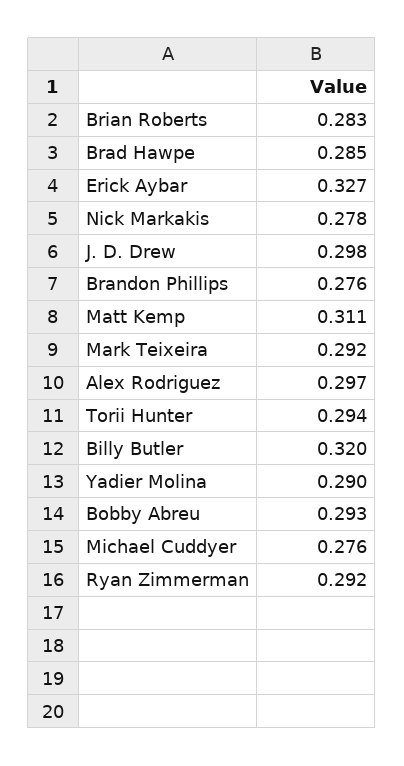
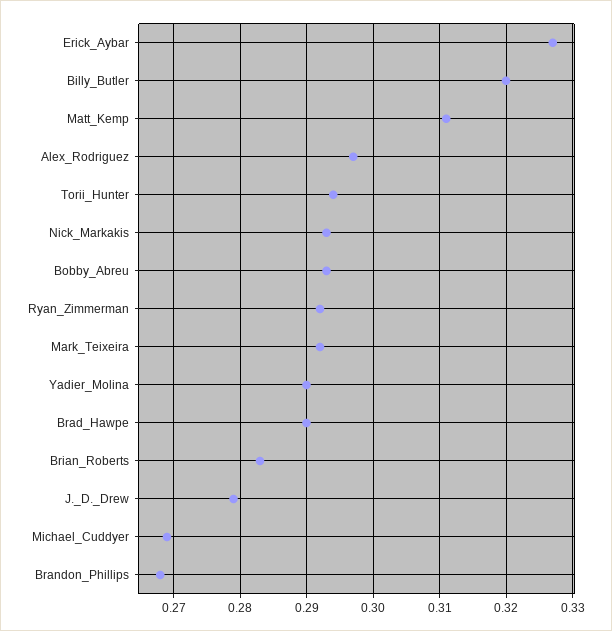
  {
    "Brian Roberts": 0.283,
-   "Brad Hawpe": 0.285,
+   "Brad Hawpe": 0.29,
    "Erick Aybar": 0.327,
-   "Nick Markakis": 0.278,
+   "Nick Markakis": 0.293,
-   "J. D. Drew": 0.298,
+   "J. D. Drew": 0.279,
-   "Brandon Phillips": 0.276,
+   "Brandon Phillips": 0.268,
    "Matt Kemp": 0.311,
    "Mark Teixeira": 0.292,
    "Alex Rodriguez": 0.297,
    "Torii Hunter": 0.294,
    "Billy Butler": 0.32,
    "Yadier Molina": 0.29,
    "Bobby Abreu": 0.293,
-   "Michael Cuddyer": 0.276,
+   "Michael Cuddyer": 0.269,
    "Ryan Zimmerman": 0.292
  }

